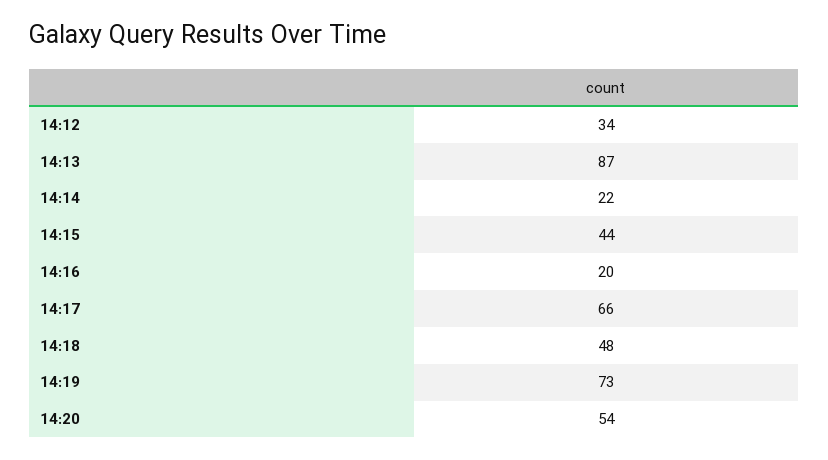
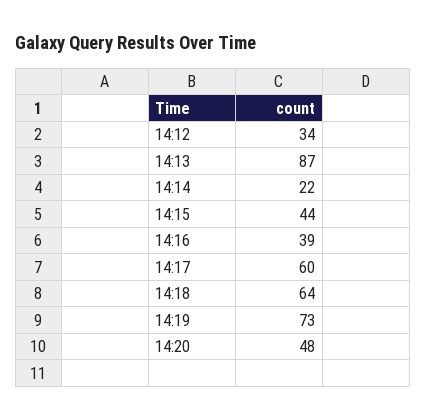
  {
    "14:12": 34,
    "14:13": 87,
    "14:14": 22,
    "14:15": 44,
-   "14:16": 20,
+   "14:16": 39,
-   "14:17": 66,
+   "14:17": 60,
-   "14:18": 48,
+   "14:18": 64,
    "14:19": 73,
-   "14:20": 54
+   "14:20": 48
  }

